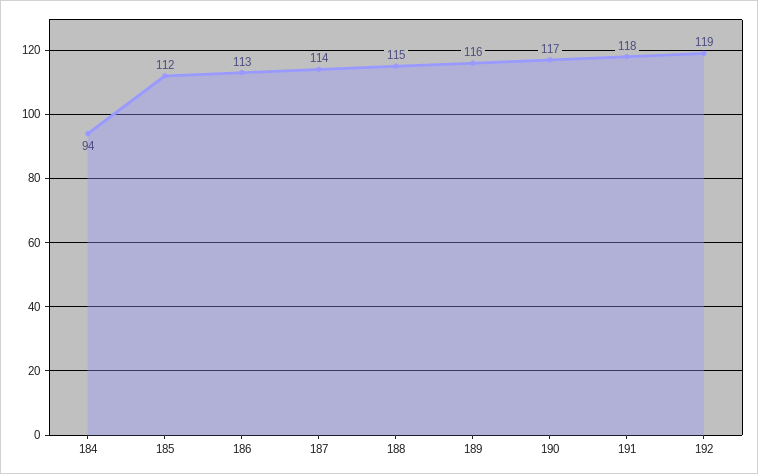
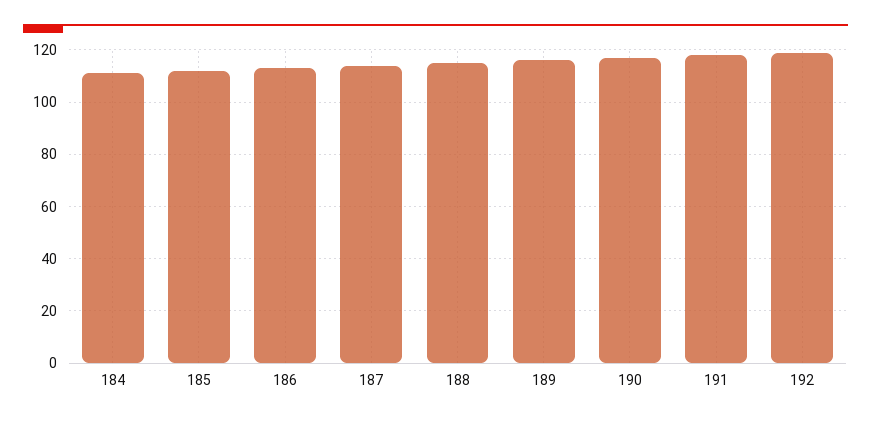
  {
-   "184": 94,
+   "184": 110,
    "185": 112,
    "186": 113,
    "187": 114,
    "188": 115,
    "189": 116,
    "190": 117,
    "191": 118,
    "192": 119
  }

